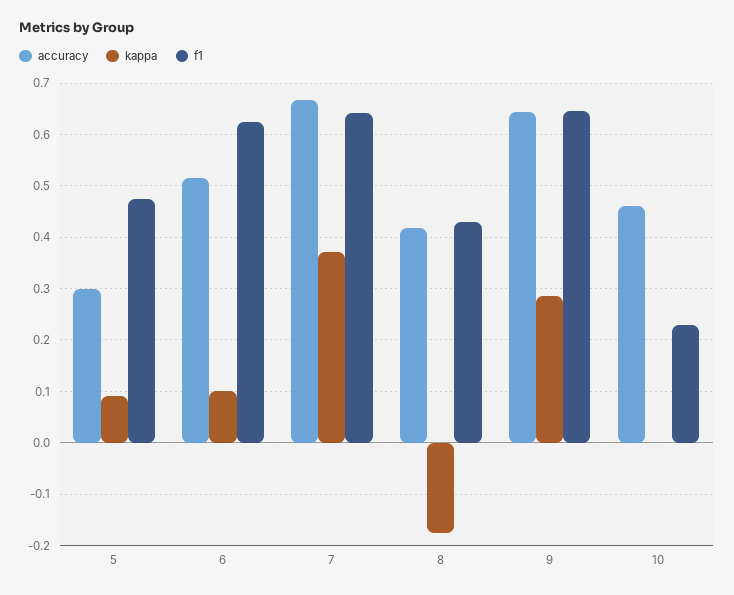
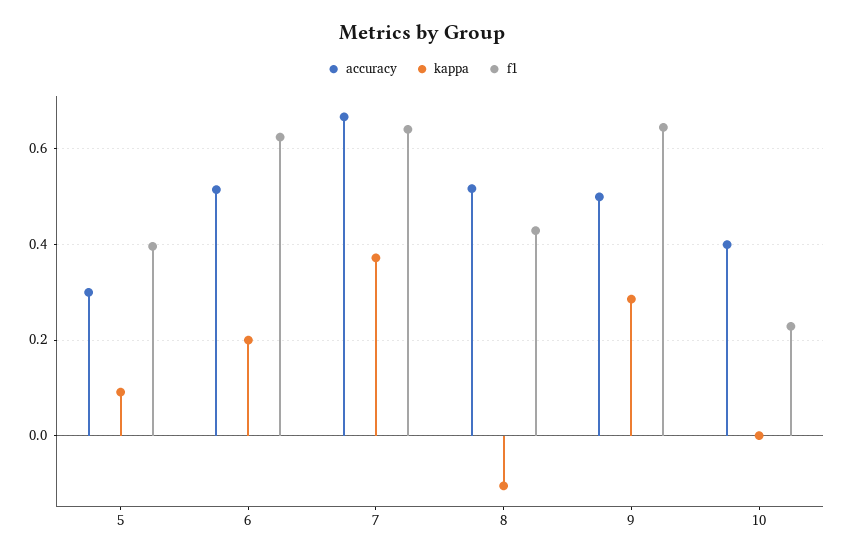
  {
    "accuracy": {
      "5": 0.3,
      "6": 0.52,
      "7": 0.66,
-     "8": 0.42,
+     "8": 0.52,
-     "9": 0.64,
+     "9": 0.5,
-     "10": 0.46
+     "10": 0.4
    },
    "kappa": {
      "5": 0.1,
-     "6": 0.1,
+     "6": 0.2,
      "7": 0.38,
-     "8": -0.18,
+     "8": -0.1,
      "9": 0.28,
      "10": 0
    },
    "f1": {
-     "5": 0.48,
+     "5": 0.4,
      "6": 0.62,
      "7": 0.64,
      "8": 0.42,
      "9": 0.64,
      "10": 0.22
    }
  }

